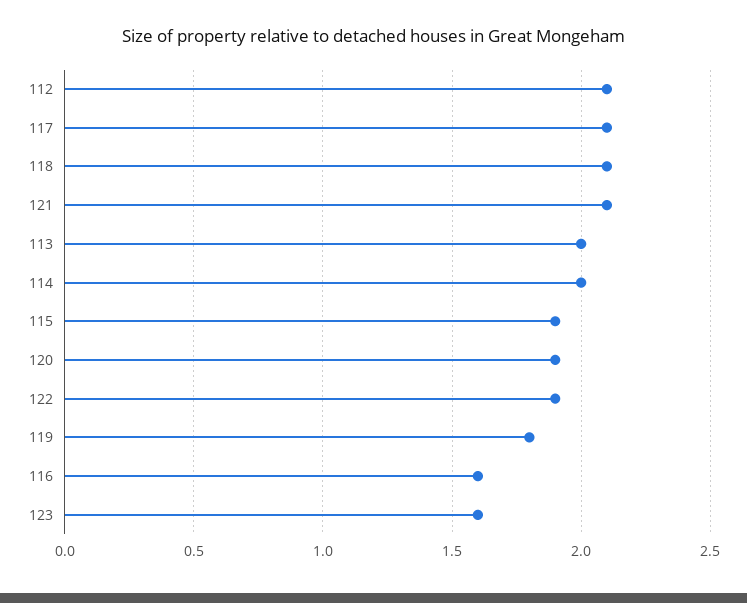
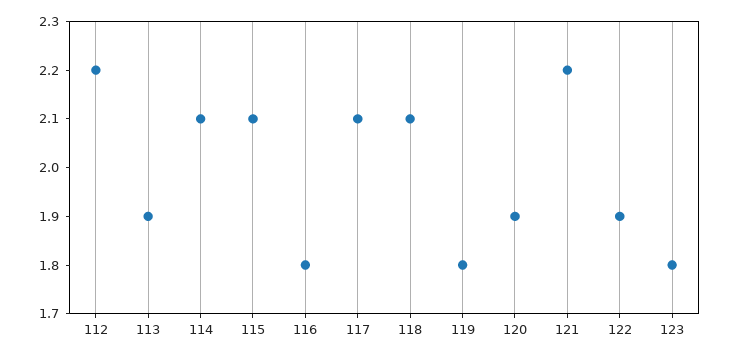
  {
-   "112": 2.1,
+   "112": 2.2,
    "117": 2.1,
    "118": 2.1,
-   "121": 2.1,
+   "121": 2.2,
-   "113": 2,
+   "113": 1.9,
-   "114": 2,
+   "114": 2.1,
-   "115": 1.9,
+   "115": 2.1,
    "120": 1.9,
    "122": 1.9,
    "119": 1.8,
-   "116": 1.6,
+   "116": 1.8,
-   "123": 1.6
+   "123": 1.8
  }

